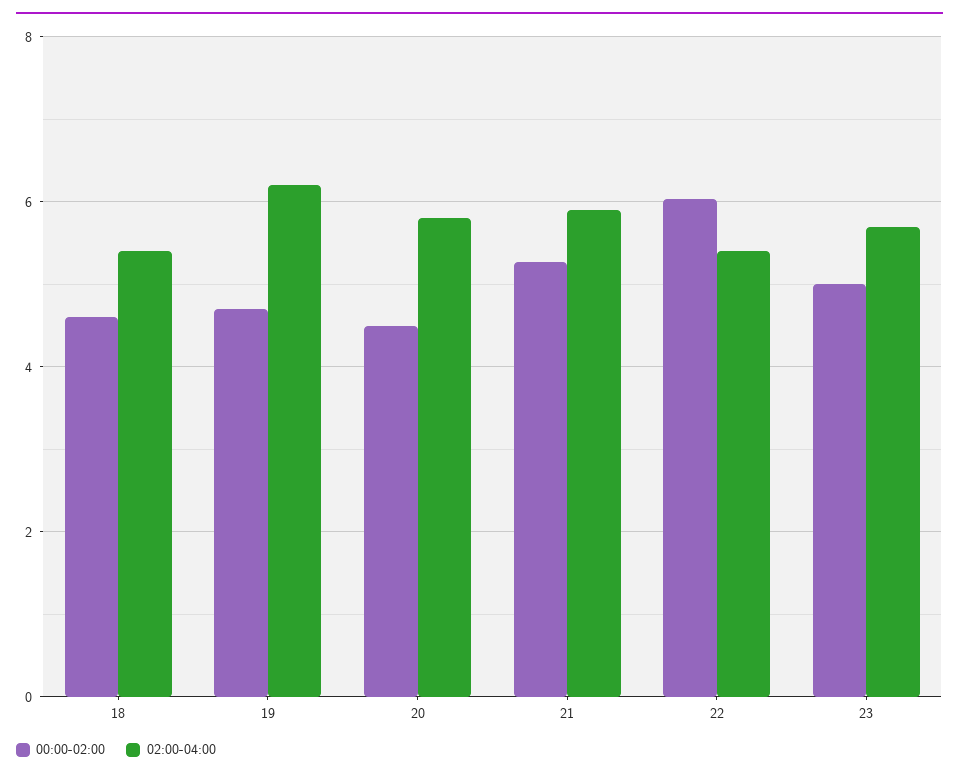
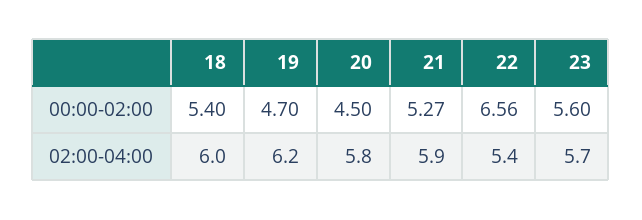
  {
    "00:00-02:00": {
-     "18": 4.6,
+     "18": 5.4,
      "19": 4.7,
      "20": 4.5,
      "21": 5.27,
-     "22": 6,
+     "22": 6.56,
-     "23": 5
+     "23": 5.6
    },
    "02:00-04:00": {
-     "18": 5.4,
+     "18": 6,
      "19": 6.2,
      "20": 5.8,
      "21": 5.9,
      "22": 5.4,
      "23": 5.7
    }
  }

